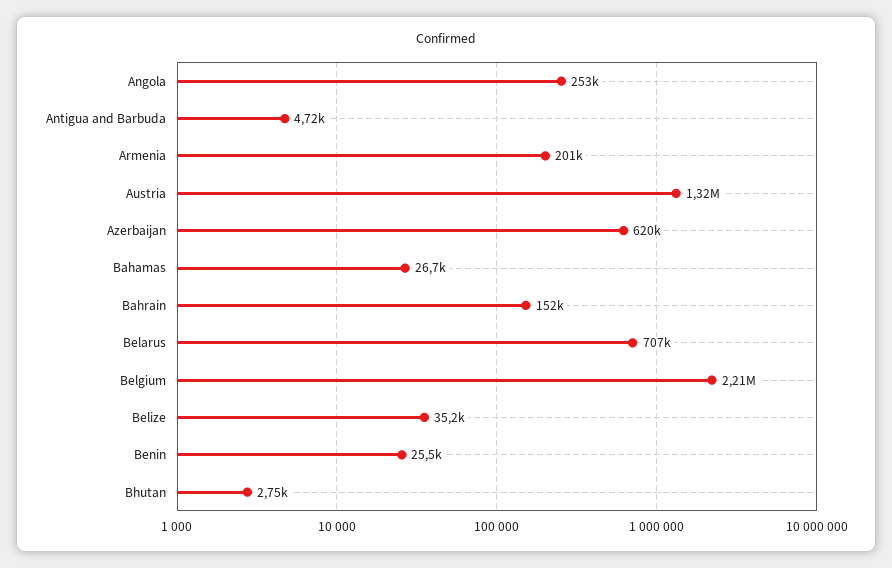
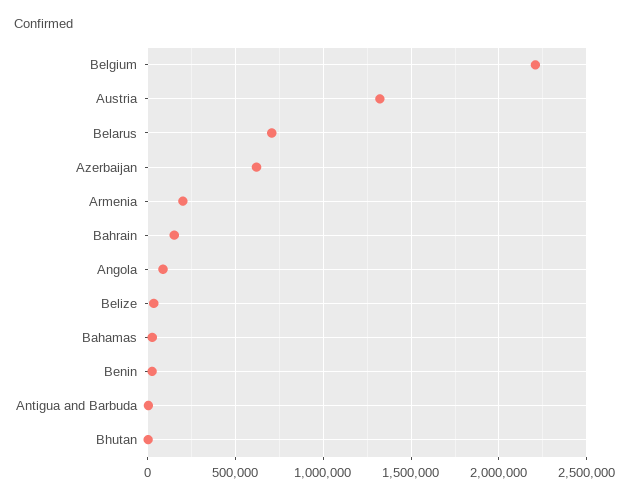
  {
-   "Angola": 253000,
+   "Angola": 100000,
    "Antigua and Barbuda": 4720,
    "Armenia": 201000,
    "Austria": 1320000,
    "Azerbaijan": 620000,
    "Bahamas": 26700,
    "Bahrain": 152000,
    "Belarus": 707000,
    "Belgium": 2210000,
    "Belize": 35200,
    "Benin": 25500,
    "Bhutan": 2750
  }

